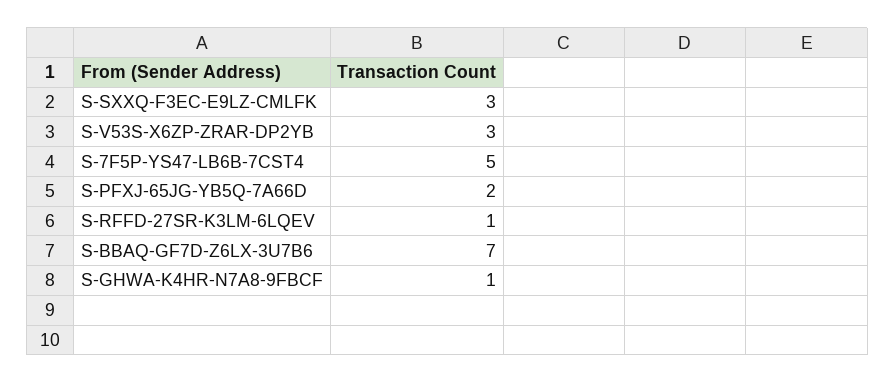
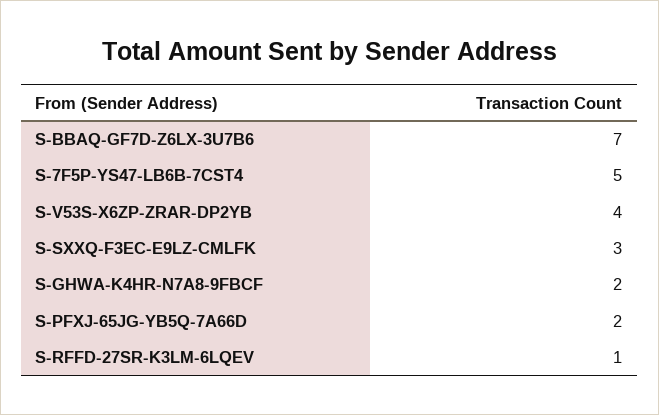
  {
    "S-SXXQ-F3EC-E9LZ-CMLFK": 3,
-   "S-V53S-X6ZP-ZRAR-DP2YB": 3,
+   "S-V53S-X6ZP-ZRAR-DP2YB": 4,
    "S-7F5P-YS47-LB6B-7CST4": 5,
    "S-PFXJ-65JG-YB5Q-7A66D": 2,
    "S-RFFD-27SR-K3LM-6LQEV": 1,
    "S-BBAQ-GF7D-Z6LX-3U7B6": 7,
-   "S-GHWA-K4HR-N7A8-9FBCF": 1
+   "S-GHWA-K4HR-N7A8-9FBCF": 2
  }

